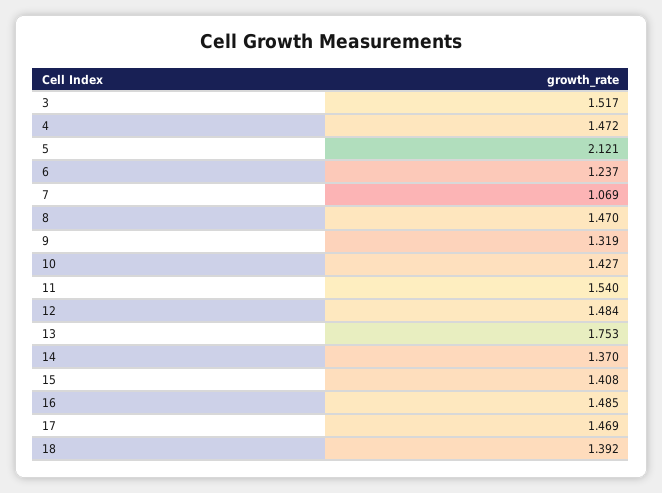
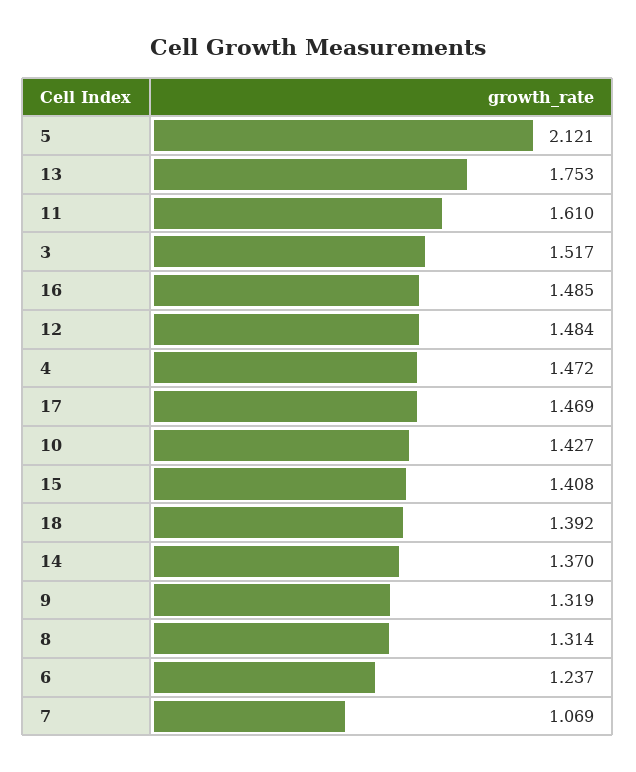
  {
    "3": 1.517,
    "4": 1.472,
    "5": 2.121,
    "6": 1.237,
    "7": 1.069,
-   "8": 1.47,
+   "8": 1.314,
    "9": 1.319,
    "10": 1.427,
-   "11": 1.54,
+   "11": 1.61,
    "12": 1.484,
    "13": 1.753,
    "14": 1.37,
    "15": 1.408,
    "16": 1.485,
    "17": 1.469,
    "18": 1.392
  }

